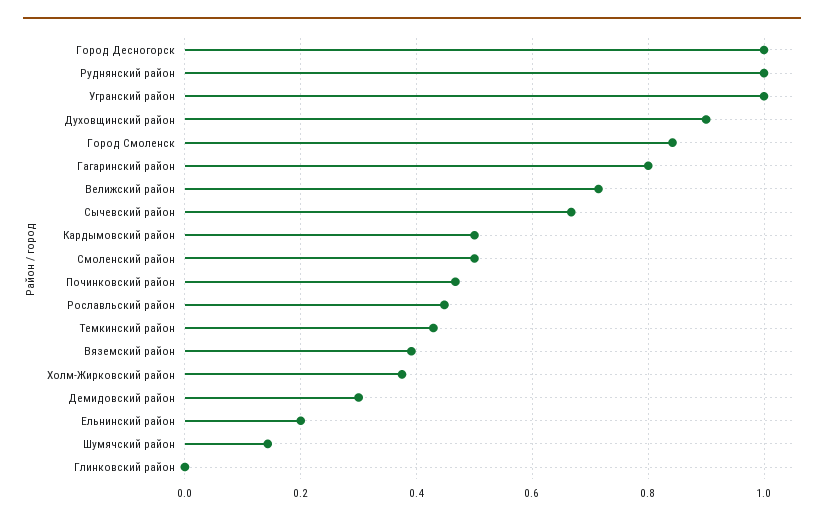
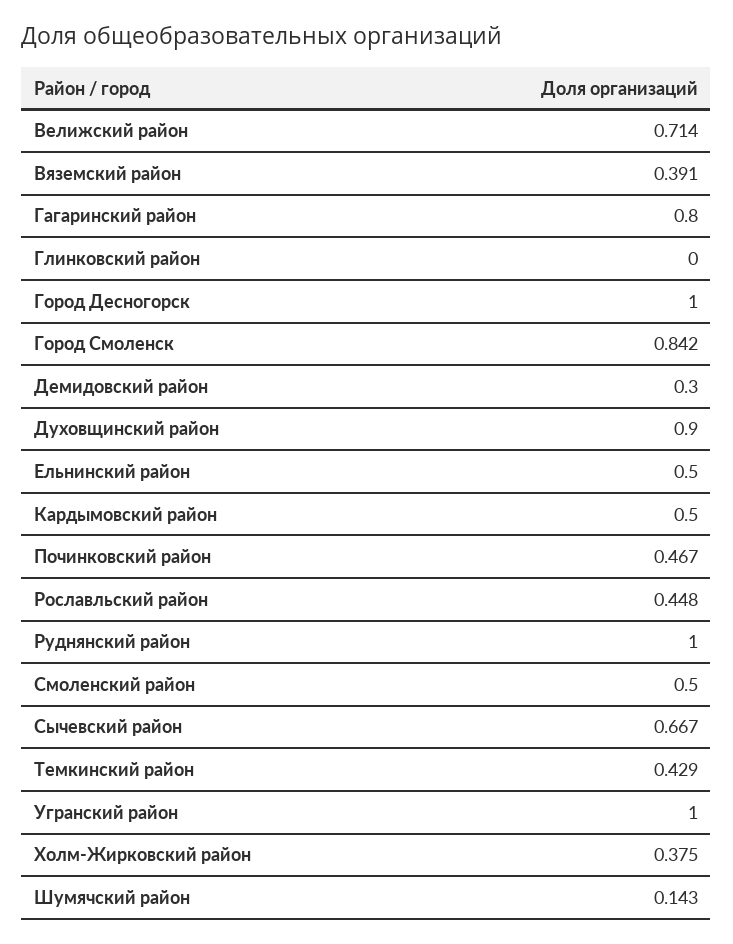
  {
    "Город Десногорск": 1,
    "Руднянский район": 1,
    "Угранский район": 1,
    "Духовщинский район": 0.9,
    "Город Смоленск": 0.842,
    "Гагаринский район": 0.8,
    "Велижский район": 0.714,
    "Сычевский район": 0.667,
    "Кардымовский район": 0.5,
    "Смоленский район": 0.5,
    "Починковский район": 0.467,
    "Рославльский район": 0.448,
    "Темкинский район": 0.429,
    "Вяземский район": 0.391,
    "Холм-Жирковский район": 0.375,
    "Демидовский район": 0.3,
-   "Ельнинский район": 0.2,
+   "Ельнинский район": 0.5,
    "Шумячский район": 0.143,
    "Глинковский район": 0
  }

